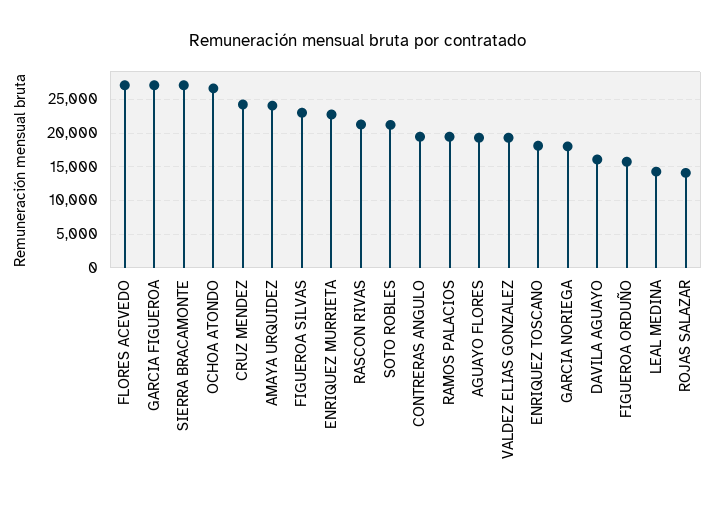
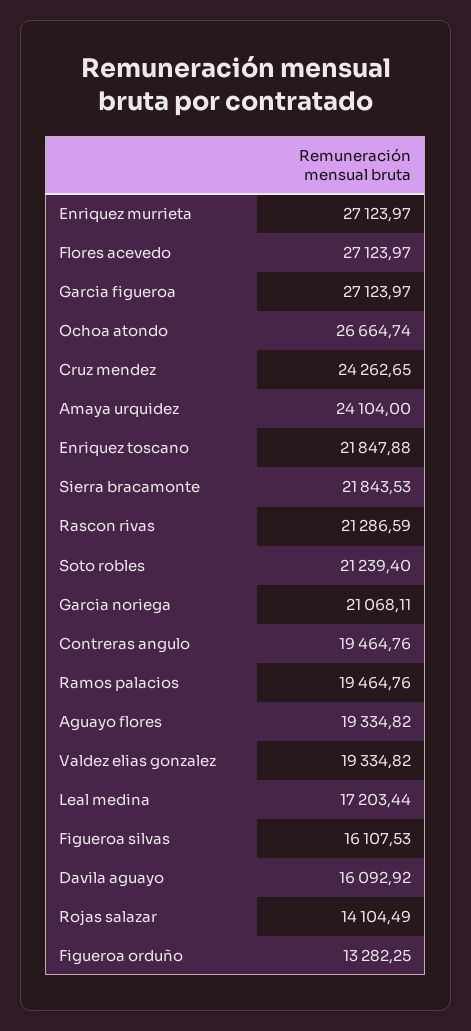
  {
    "FLORES ACEVEDO": 27123.97,
    "GARCIA FIGUEROA": 27123.97,
-   "SIERRA BRACAMONTE": 27000,
+   "SIERRA BRACAMONTE": 21843.53,
    "OCHOA ATONDO": 26664.74,
    "CRUZ MENDEZ": 24262.65,
    "AMAYA URQUIDEZ": 24104,
-   "FIGUEROA SILVAS": 23000,
+   "FIGUEROA SILVAS": 16107.53,
-   "ENRIQUEZ MURRIETA": 23000,
+   "ENRIQUEZ MURRIETA": 27123.97,
    "RASCON RIVAS": 21286.59,
    "SOTO ROBLES": 21239.4,
    "CONTRERAS ANGULO": 19464.76,
    "RAMOS PALACIOS": 19464.76,
    "AGUAYO FLORES": 19334.82,
    "VALDEZ ELIAS GONZALEZ": 19334.82,
-   "ENRIQUEZ TOSCANO": 18000,
+   "ENRIQUEZ TOSCANO": 21847.88,
-   "GARCIA NORIEGA": 18000,
+   "GARCIA NORIEGA": 21068.11,
    "DAVILA AGUAYO": 16092.92,
-   "FIGUEROA ORDUÑO": 16000,
+   "FIGUEROA ORDUÑO": 13282.25,
-   "LEAL MEDINA": 14000,
+   "LEAL MEDINA": 17203.44,
    "ROJAS SALAZAR": 14104.49
  }

